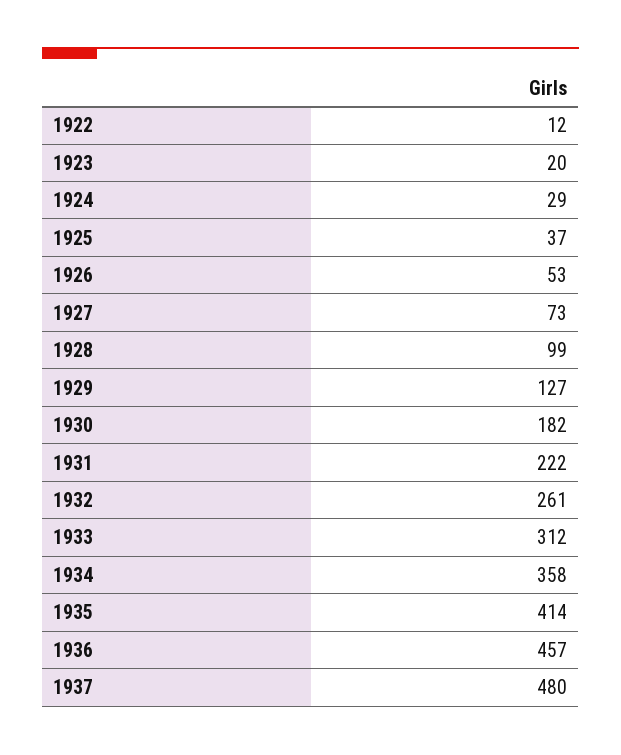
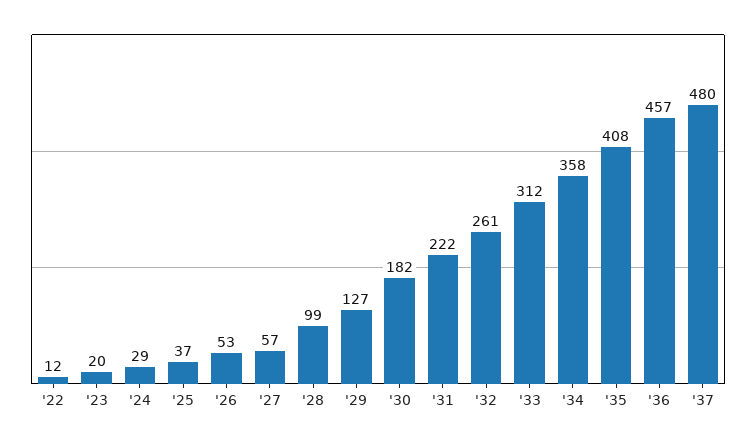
  {
    "1922": 12,
    "1923": 20,
    "1924": 29,
    "1925": 37,
    "1926": 53,
-   "1927": 73,
+   "1927": 57,
    "1928": 99,
    "1929": 127,
    "1930": 182,
    "1931": 222,
    "1932": 261,
    "1933": 312,
    "1934": 358,
-   "1935": 414,
+   "1935": 408,
    "1936": 457,
    "1937": 480
  }

